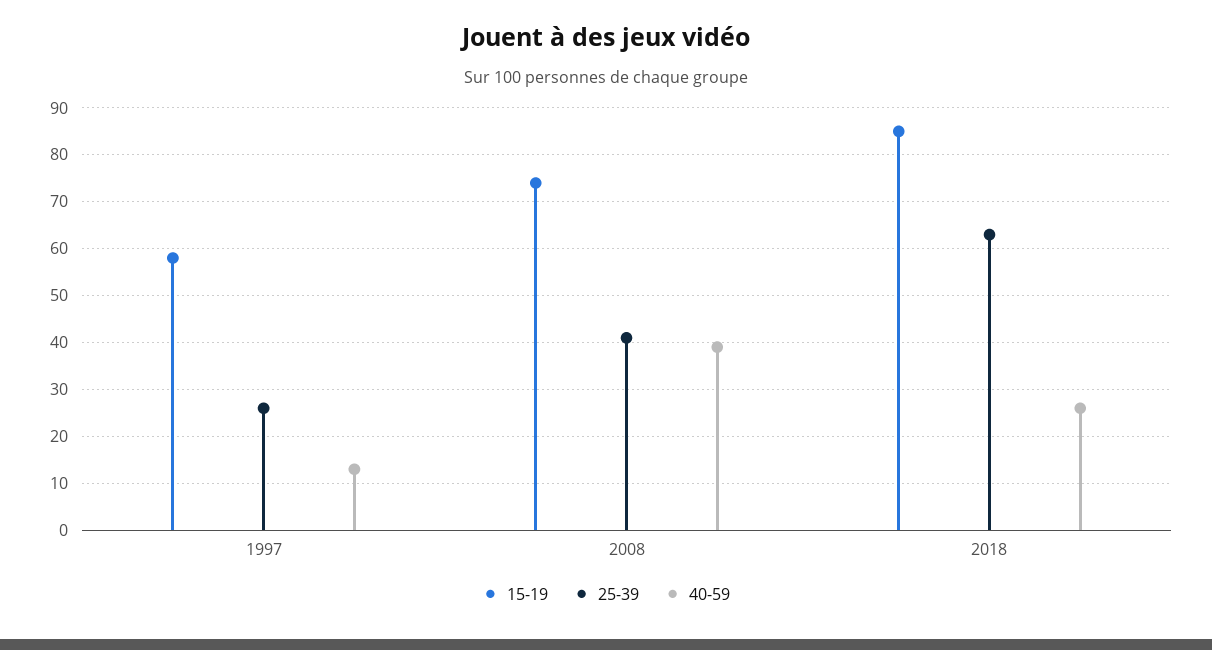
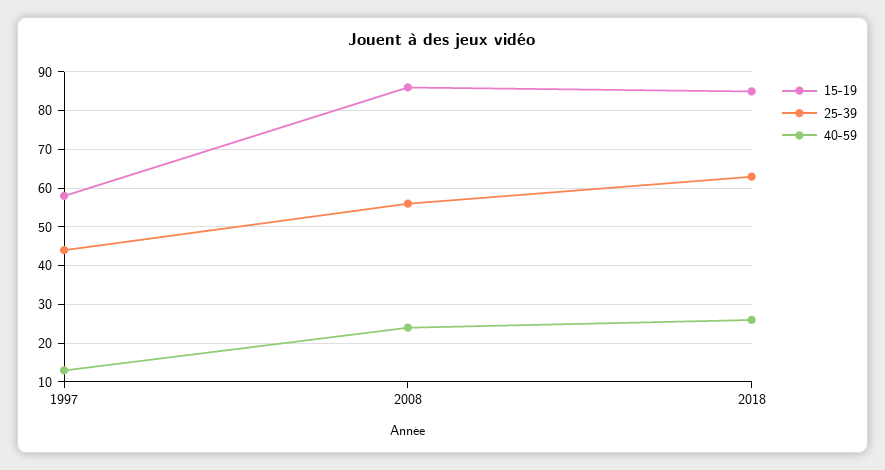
  {
    "15-19": {
      "1997": 60,
-     "2008": 75,
+     "2008": 85,
      "2018": 85
    },
    "25-39": {
-     "1997": 25,
+     "1997": 45,
-     "2008": 40,
+     "2008": 55,
      "2018": 65
    },
    "40-59": {
      "1997": 15,
-     "2008": 40,
+     "2008": 25,
      "2018": 25
    }
  }

